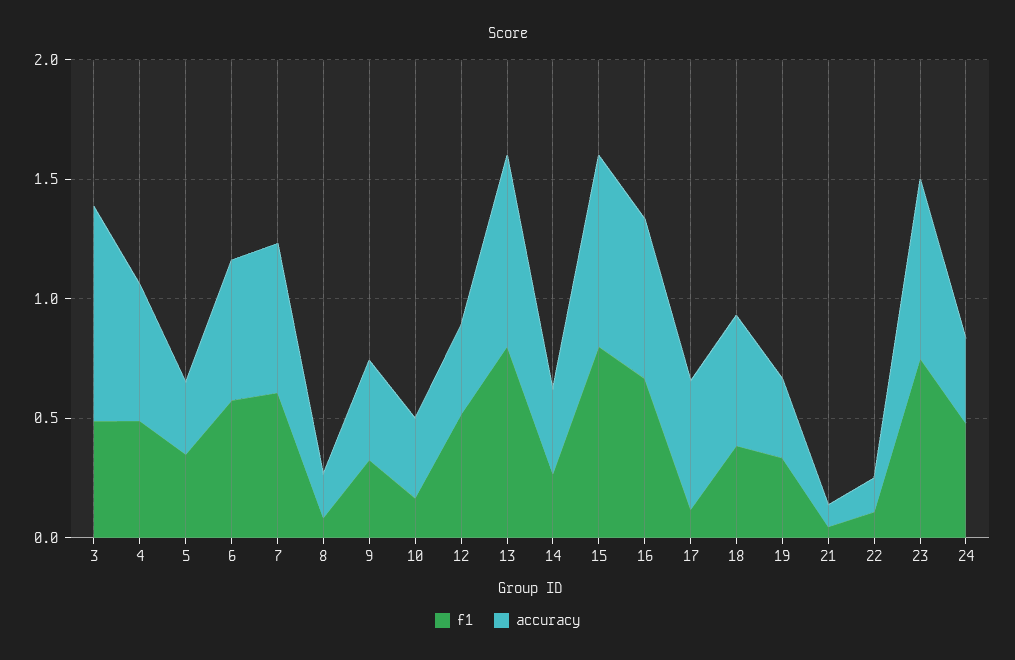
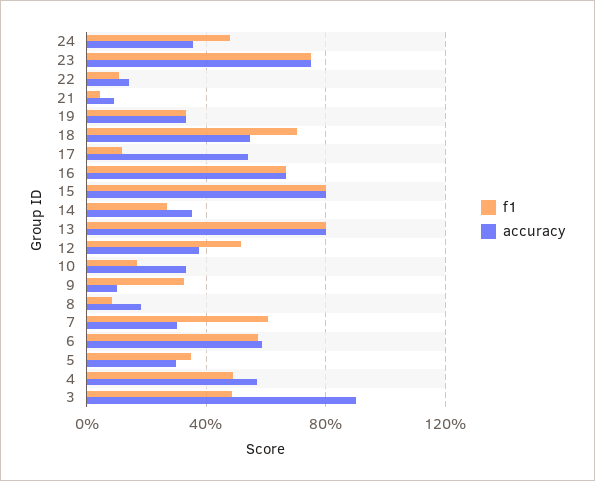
  {
    "f1": {
      "3": 0.5,
      "4": 0.5,
      "5": 0.35,
      "6": 0.55,
      "7": 0.6,
      "8": 0.1,
      "9": 0.35,
      "10": 0.15,
      "12": 0.5,
      "13": 0.8,
      "14": 0.25,
      "15": 0.8,
      "16": 0.65,
      "17": 0.1,
-     "18": 0.4,
+     "18": 0.7,
      "19": 0.35,
      "21": 0.05,
      "22": 0.1,
      "23": 0.75,
      "24": 0.5
    },
    "accuracy": {
      "3": 0.9,
      "4": 0.55,
      "5": 0.3,
      "6": 0.6,
-     "7": 0.6,
+     "7": 0.3,
      "8": 0.2,
-     "9": 0.4,
+     "9": 0.1,
      "10": 0.35,
      "12": 0.4,
      "13": 0.8,
      "14": 0.35,
      "15": 0.8,
      "16": 0.65,
      "17": 0.55,
      "18": 0.55,
      "19": 0.35,
      "21": 0.1,
      "22": 0.15,
      "23": 0.75,
      "24": 0.35
    }
  }

